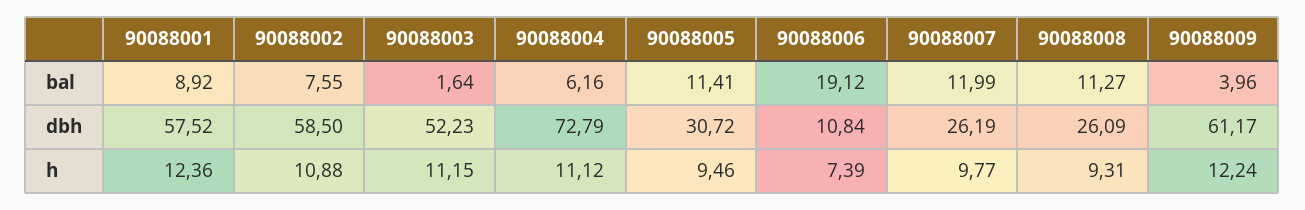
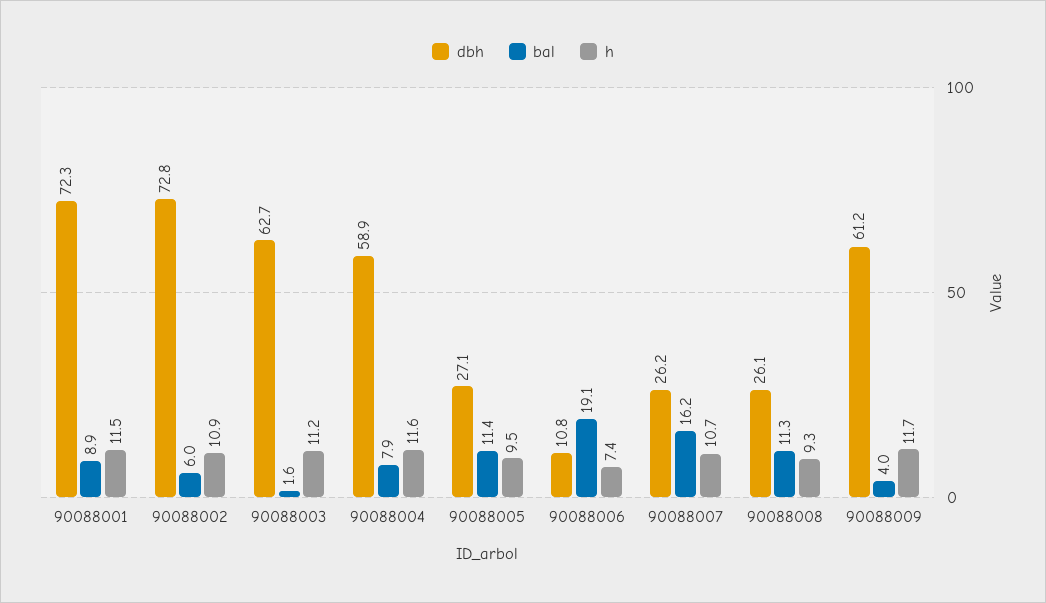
  {
    "bal": {
      "90088001": 8.92,
-     "90088002": 7.55,
+     "90088002": 6,
      "90088003": 1.64,
-     "90088004": 6.16,
+     "90088004": 7.9,
      "90088005": 11.41,
      "90088006": 19.12,
-     "90088007": 11.99,
+     "90088007": 16.2,
      "90088008": 11.27,
      "90088009": 3.96
    },
    "dbh": {
-     "90088001": 57.52,
+     "90088001": 72.3,
-     "90088002": 58.5,
+     "90088002": 72.8,
-     "90088003": 52.23,
+     "90088003": 62.7,
-     "90088004": 72.79,
+     "90088004": 58.9,
-     "90088005": 30.72,
+     "90088005": 27.1,
      "90088006": 10.84,
      "90088007": 26.19,
      "90088008": 26.09,
      "90088009": 61.17
    },
    "h": {
-     "90088001": 12.36,
+     "90088001": 11.5,
      "90088002": 10.88,
      "90088003": 11.15,
-     "90088004": 11.12,
+     "90088004": 11.6,
      "90088005": 9.46,
      "90088006": 7.39,
-     "90088007": 9.77,
+     "90088007": 10.7,
      "90088008": 9.31,
-     "90088009": 12.24
+     "90088009": 11.7
    }
  }

